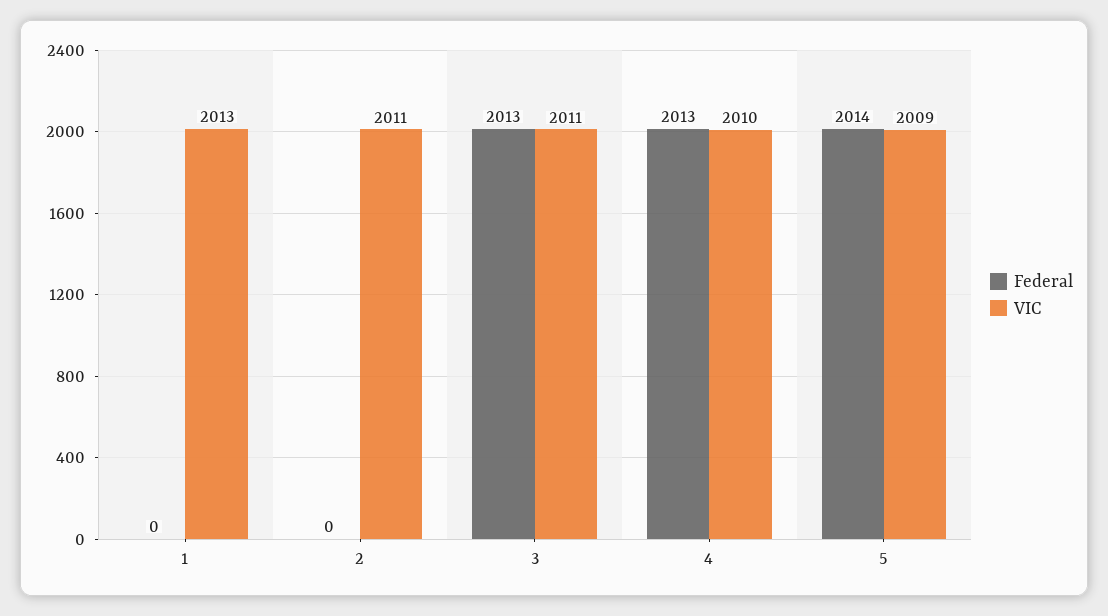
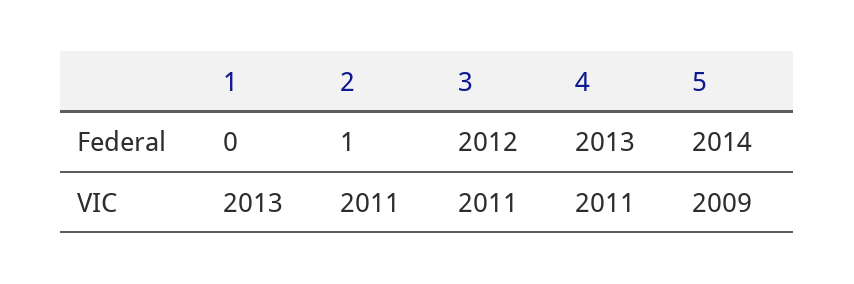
  {
    "Federal": {
      "1": 0,
-     "2": 0,
+     "2": 1,
-     "3": 2013,
+     "3": 2012,
      "4": 2013,
      "5": 2014
    },
    "VIC": {
      "1": 2013,
      "2": 2011,
      "3": 2011,
-     "4": 2010,
+     "4": 2011,
      "5": 2009
    }
  }

